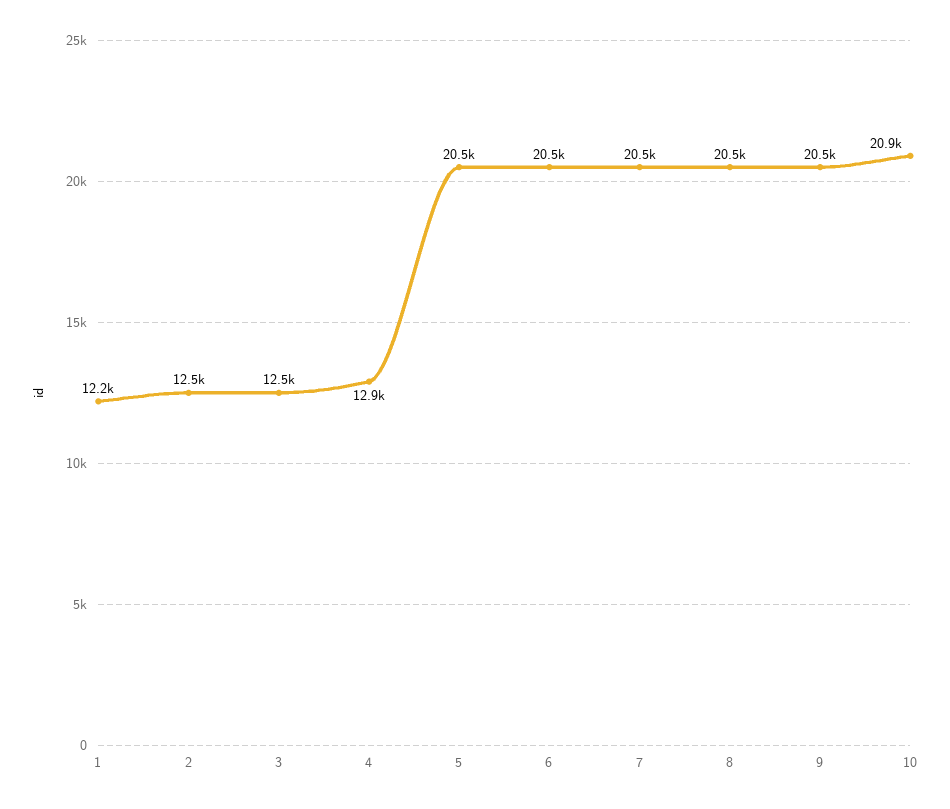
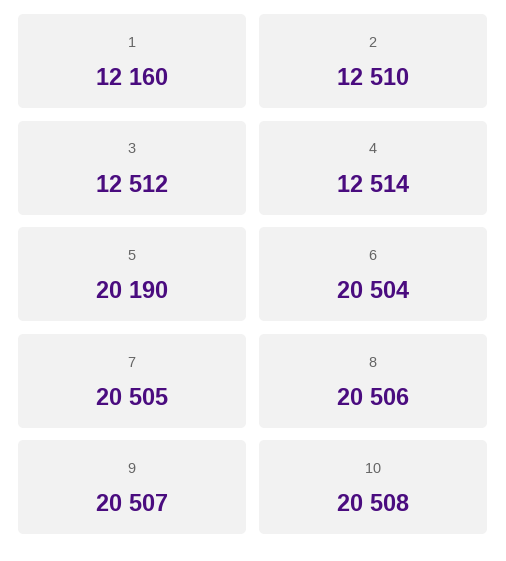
  {
    "1": 12160,
    "2": 12510,
    "3": 12512,
-   "4": 12900,
+   "4": 12514,
-   "5": 20500,
+   "5": 20190,
    "6": 20504,
    "7": 20505,
    "8": 20506,
    "9": 20507,
-   "10": 20900
+   "10": 20508
  }

